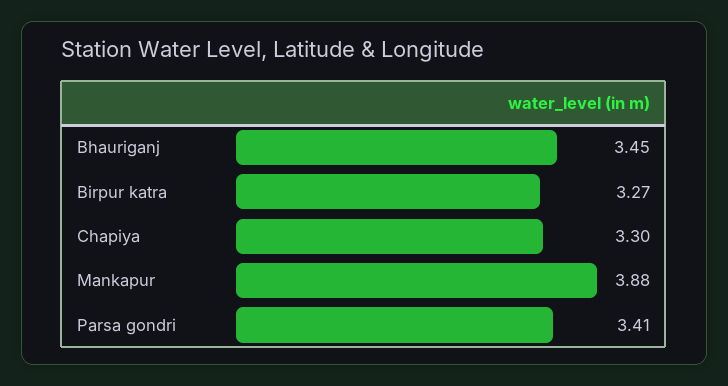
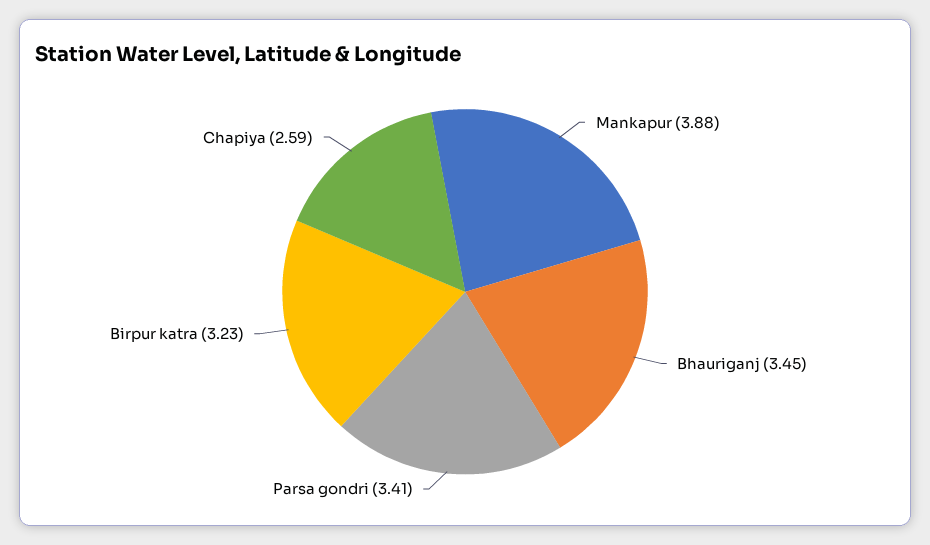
  {
    "Bhauriganj": 3.45,
-   "Birpur katra": 3.27,
+   "Birpur katra": 3.23,
-   "Chapiya": 3.3,
+   "Chapiya": 2.59,
    "Mankapur": 3.88,
    "Parsa gondri": 3.41
  }

